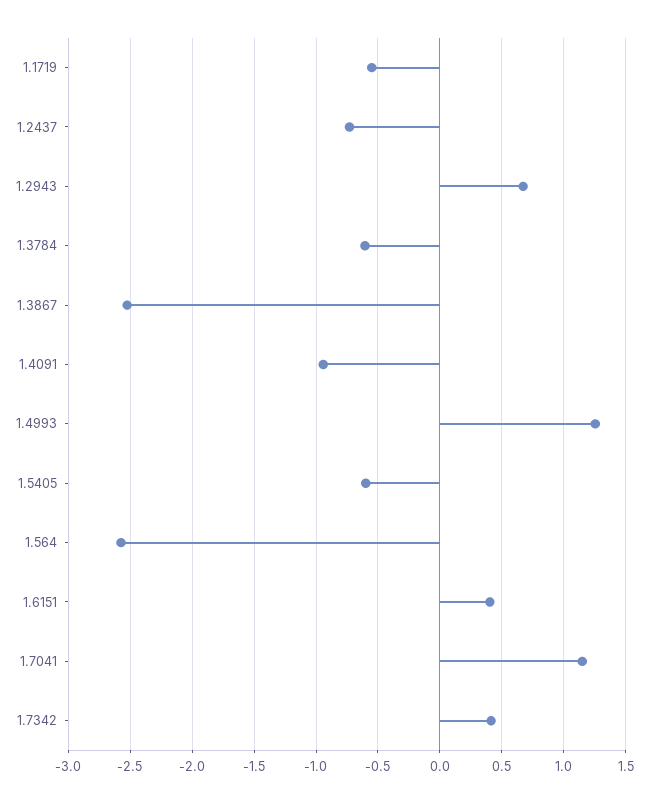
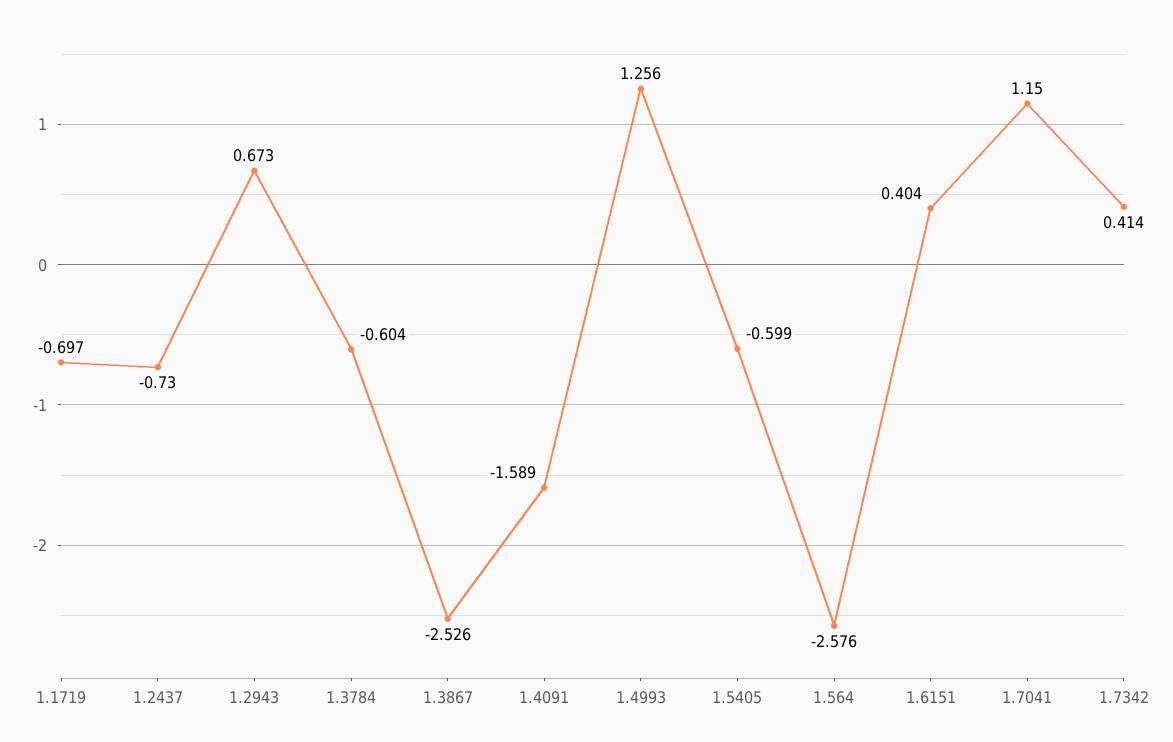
  {
-   "1.1719": -0.55,
+   "1.1719": -0.697,
    "1.2437": -0.73,
    "1.2943": 0.673,
    "1.3784": -0.604,
    "1.3867": -2.526,
-   "1.4091": -0.95,
+   "1.4091": -1.589,
    "1.4993": 1.256,
    "1.5405": -0.599,
    "1.564": -2.576,
    "1.6151": 0.404,
    "1.7041": 1.15,
    "1.7342": 0.414
  }

